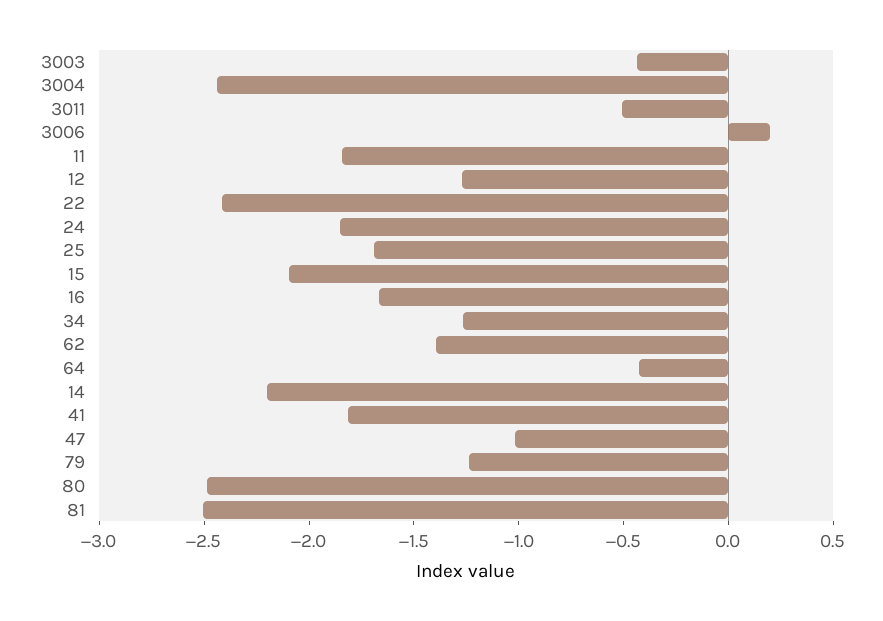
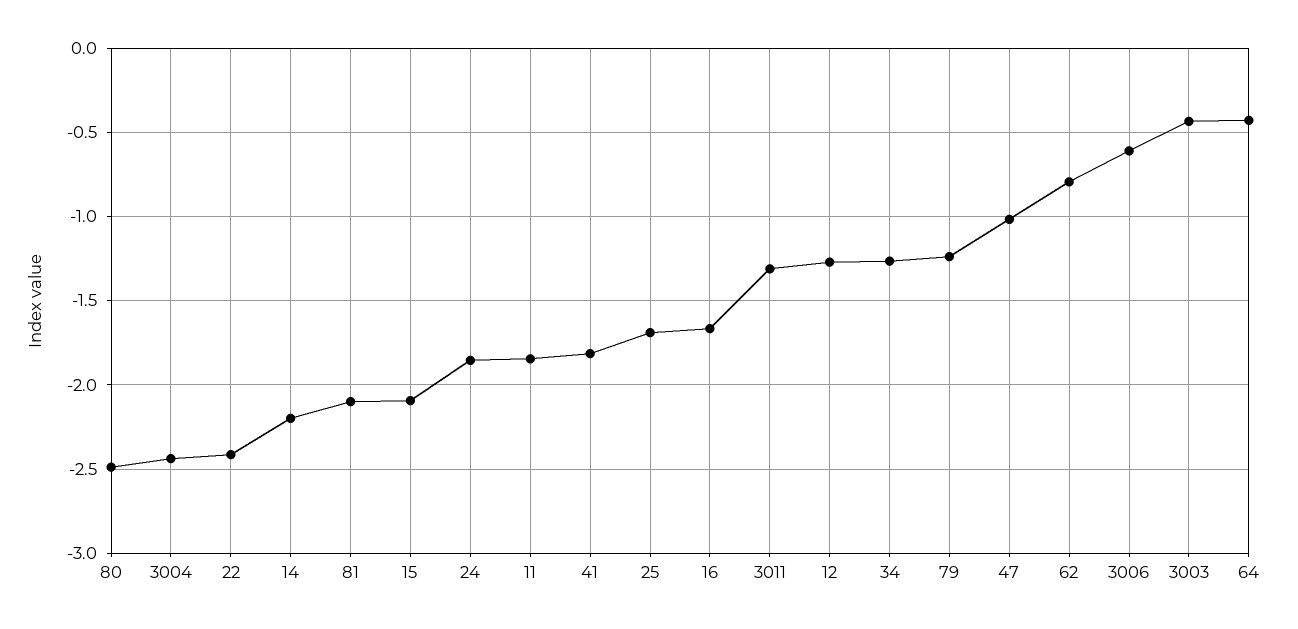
  {
    "3003": -0.45,
    "3004": -2.45,
-   "3011": -0.5,
+   "3011": -1.3,
-   "3006": 0.2,
+   "3006": -0.6,
    "11": -1.85,
    "12": -1.25,
    "22": -2.4,
    "24": -1.85,
    "25": -1.7,
    "15": -2.1,
    "16": -1.65,
    "34": -1.25,
-   "62": -1.4,
+   "62": -0.8,
    "64": -0.45,
    "14": -2.2,
    "41": -1.8,
    "47": -1,
    "79": -1.25,
    "80": -2.5,
-   "81": -2.5
+   "81": -2.1
  }

